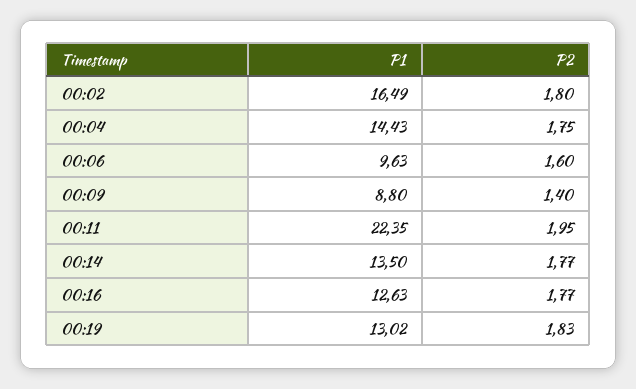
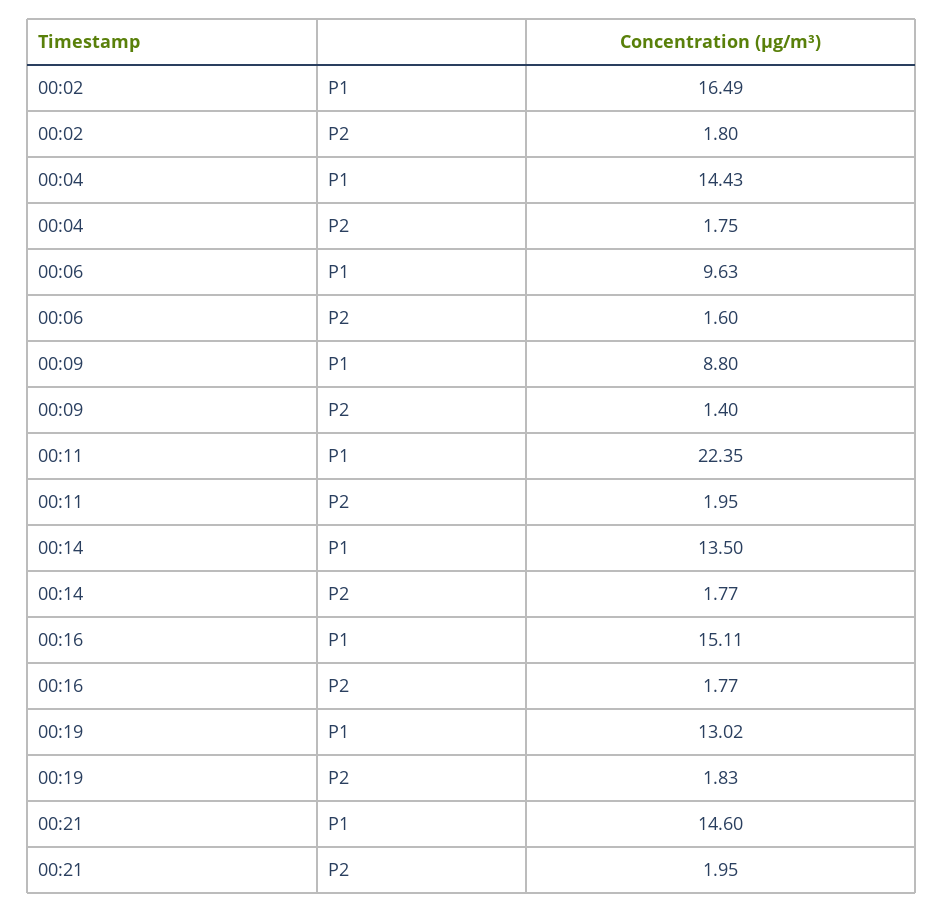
  {
    "P1": {
      "00:02": 16.49,
      "00:04": 14.43,
      "00:06": 9.63,
      "00:09": 8.8,
      "00:11": 22.35,
      "00:14": 13.5,
-     "00:16": 12.63,
+     "00:16": 15.11,
-     "00:19": 13.02
+     "00:19": 13.02,
+     "00:21": 14.6
    },
    "P2": {
      "00:02": 1.8,
      "00:04": 1.75,
      "00:06": 1.6,
      "00:09": 1.4,
      "00:11": 1.95,
      "00:14": 1.77,
      "00:16": 1.77,
-     "00:19": 1.83
+     "00:19": 1.83,
+     "00:21": 1.95
    }
  }

